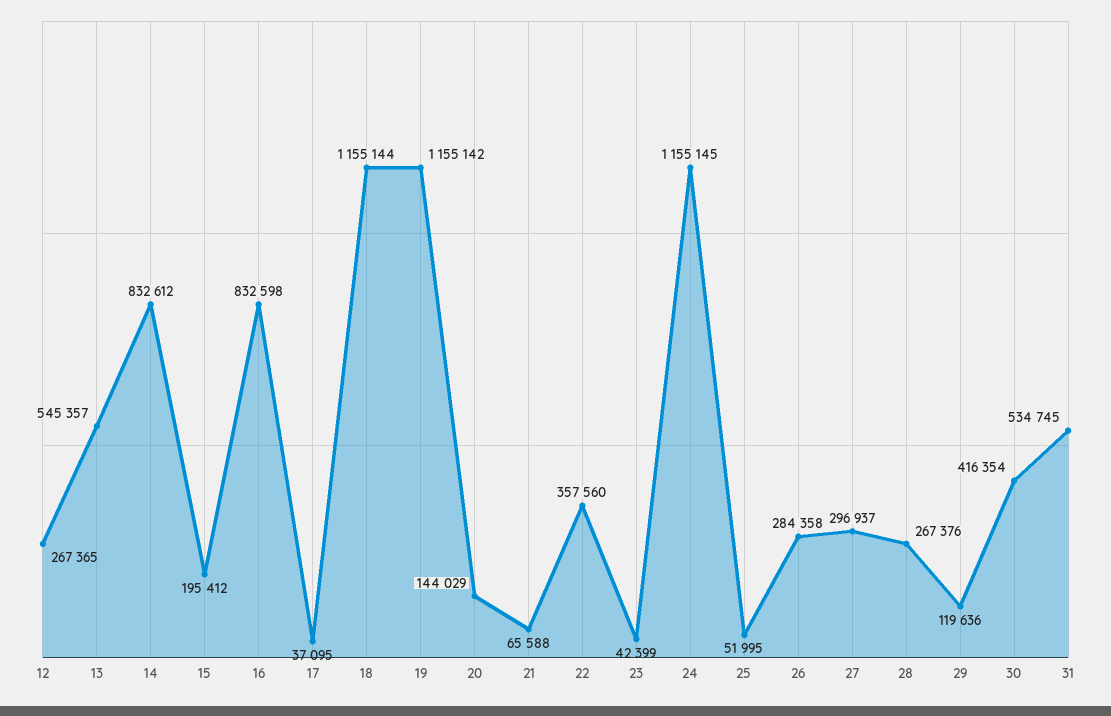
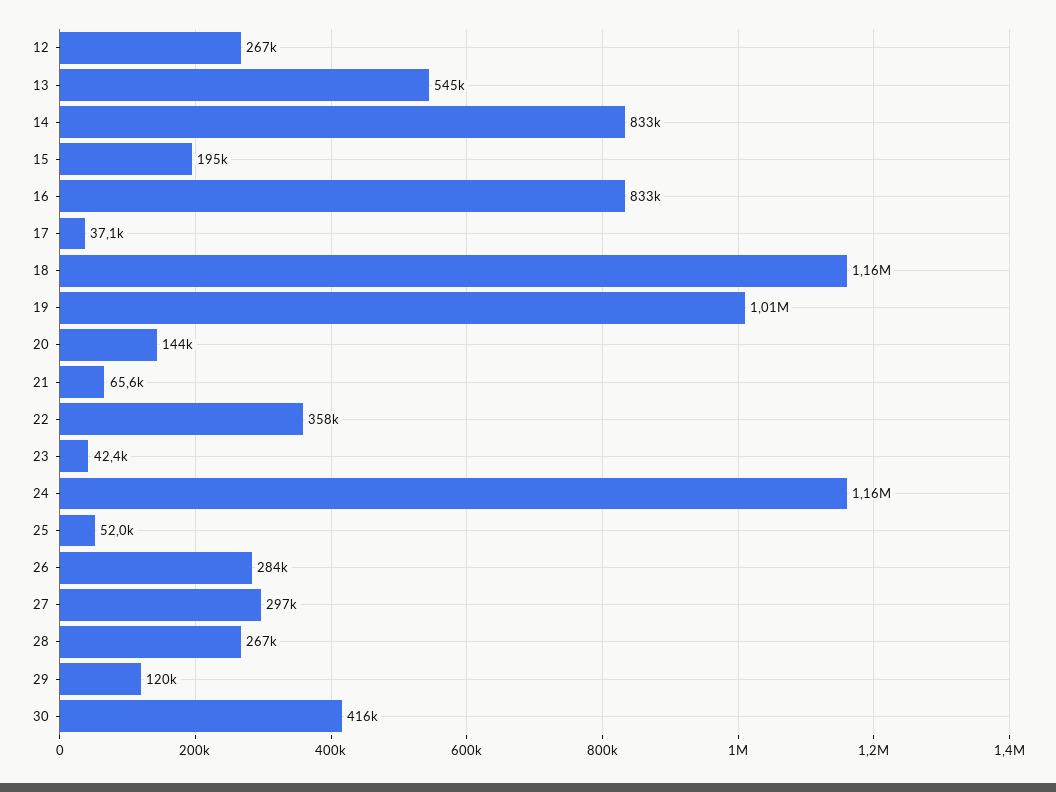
  {
    "12": 267365,
    "13": 545357,
    "14": 832612,
    "15": 195412,
    "16": 832598,
    "17": 37095,
    "18": 1155144,
-   "19": 1155142,
+   "19": 1010000,
    "20": 144029,
    "21": 65588,
    "22": 357560,
    "23": 42399,
    "24": 1155145,
    "25": 51995,
    "26": 284358,
    "27": 296937,
    "28": 267376,
    "29": 119636,
-   "30": 416354,
+   "30": 416354
-   "31": 534745
  }

